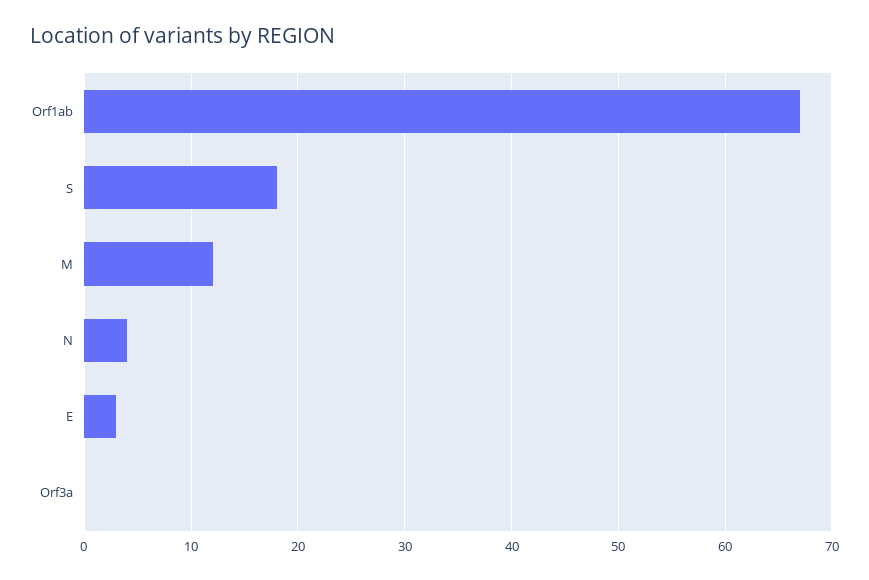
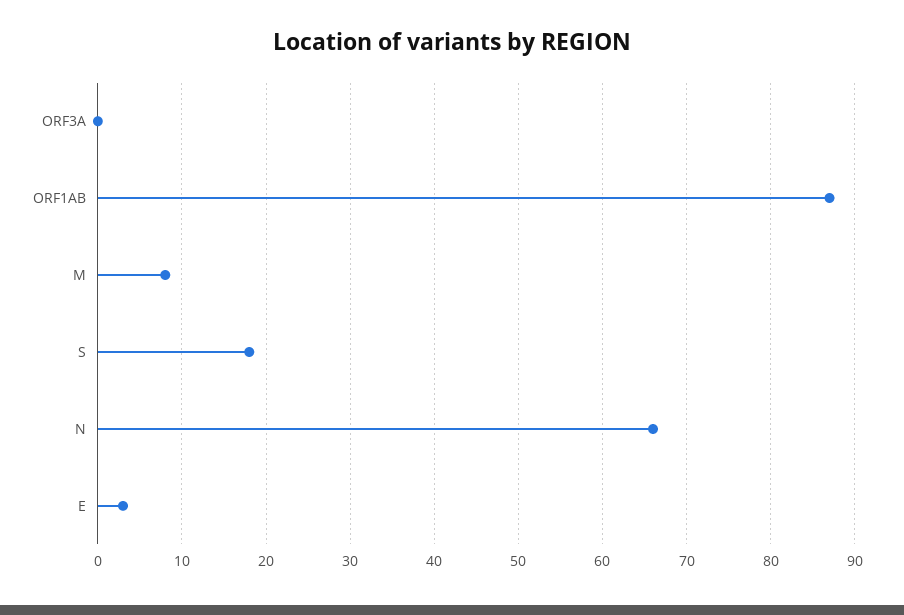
  {
-   "Orf1ab": 67,
+   "Orf1ab": 87,
    "S": 18,
-   "M": 12,
+   "M": 8,
-   "N": 4,
+   "N": 66,
    "E": 3,
    "Orf3a": 0
  }

